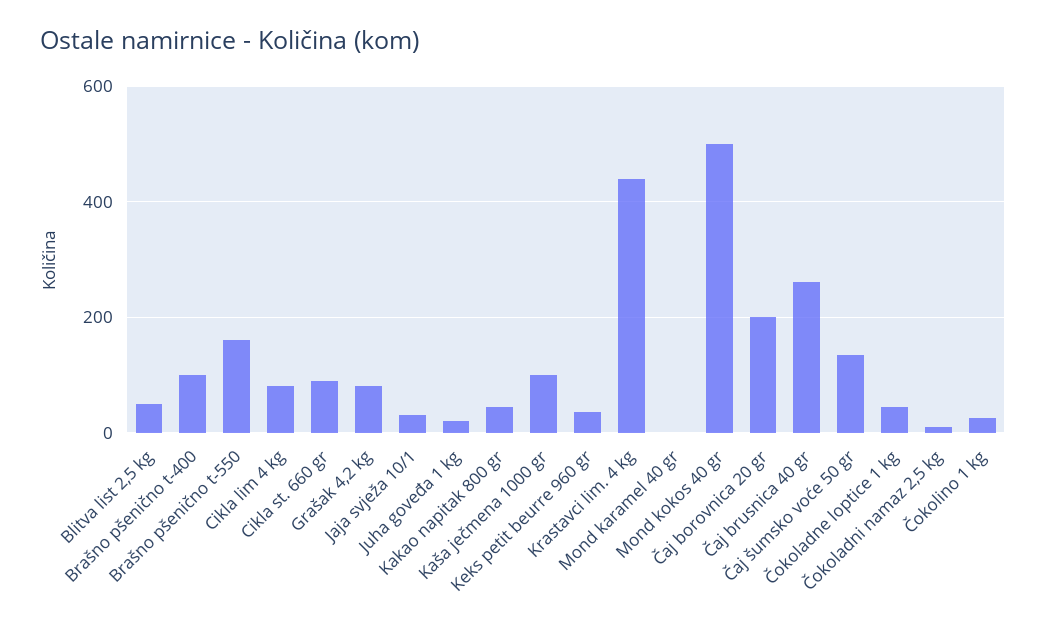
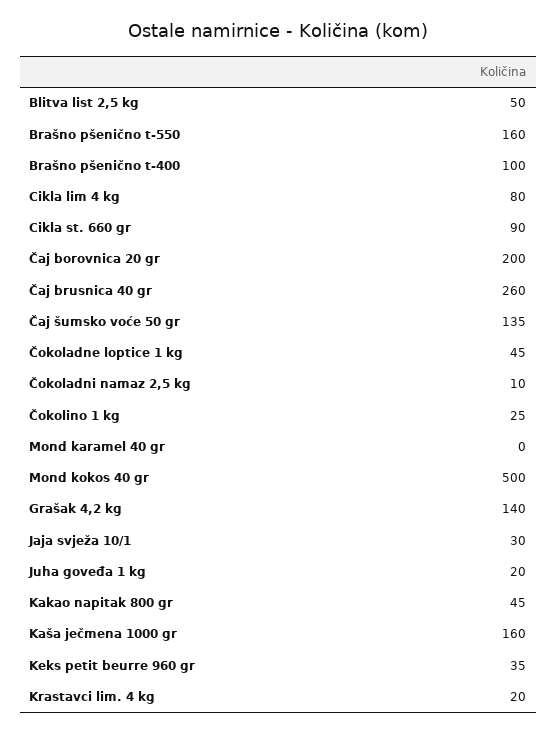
  {
    "Blitva list 2,5 kg": 50,
    "Brašno pšenično t-400": 100,
    "Brašno pšenično t-550": 160,
    "Cikla lim 4 kg": 80,
    "Cikla st. 660 gr": 90,
-   "Grašak 4,2 kg": 80,
+   "Grašak 4,2 kg": 140,
    "Jaja svježa 10/1": 30,
    "Juha goveđa 1 kg": 20,
    "Kakao napitak 800 gr": 45,
-   "Kaša ječmena 1000 gr": 100,
+   "Kaša ječmena 1000 gr": 160,
    "Keks petit beurre 960 gr": 35,
-   "Krastavci lim. 4 kg": 440,
+   "Krastavci lim. 4 kg": 20,
    "Mond karamel 40 gr": 0,
    "Mond kokos 40 gr": 500,
    "Čaj borovnica 20 gr": 200,
    "Čaj brusnica 40 gr": 260,
    "Čaj šumsko voće 50 gr": 135,
    "Čokoladne loptice 1 kg": 45,
    "Čokoladni namaz 2,5 kg": 10,
    "Čokolino 1 kg": 25
  }

